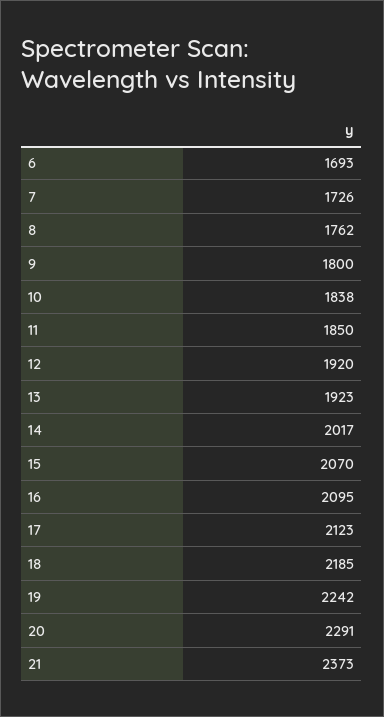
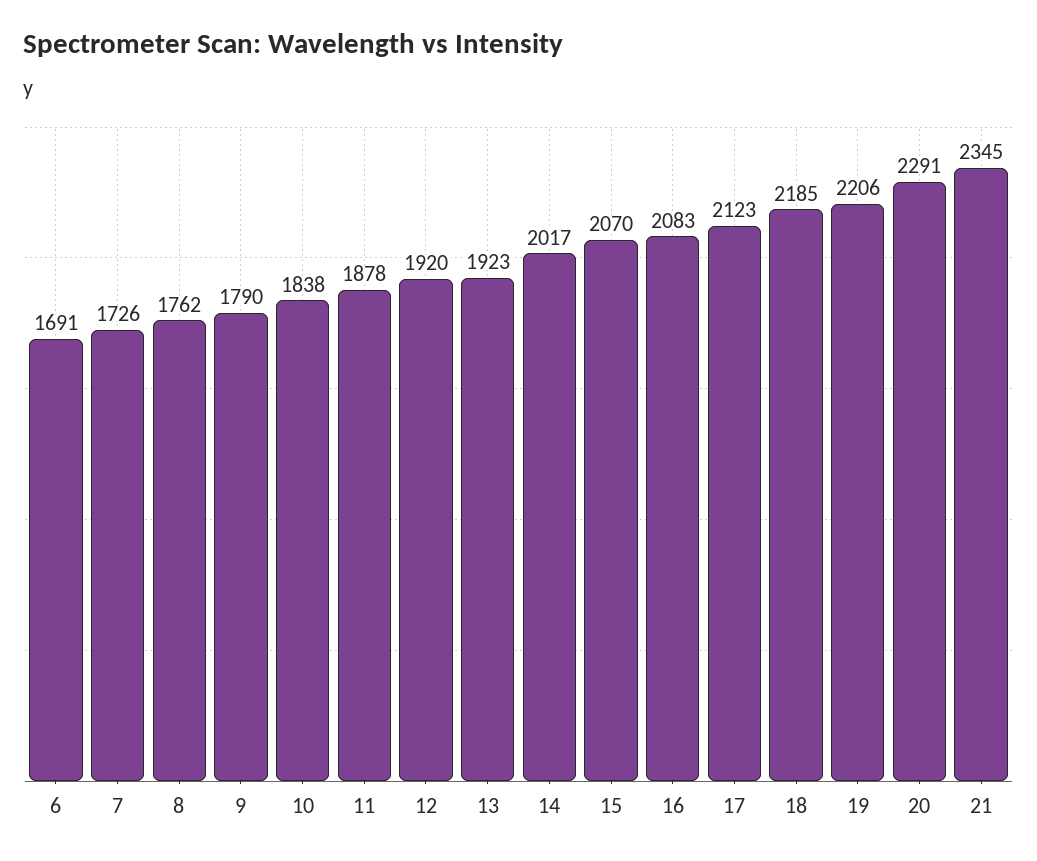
  {
-   "6": 1693,
+   "6": 1691,
    "7": 1726,
    "8": 1762,
-   "9": 1800,
+   "9": 1790,
    "10": 1838,
-   "11": 1850,
+   "11": 1878,
    "12": 1920,
    "13": 1923,
    "14": 2017,
    "15": 2070,
-   "16": 2095,
+   "16": 2083,
    "17": 2123,
    "18": 2185,
-   "19": 2242,
+   "19": 2206,
    "20": 2291,
-   "21": 2373
+   "21": 2345
  }

